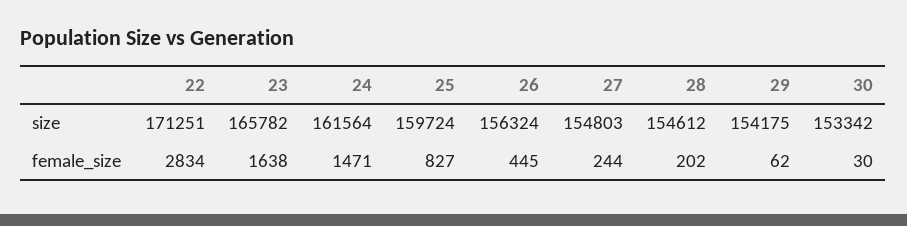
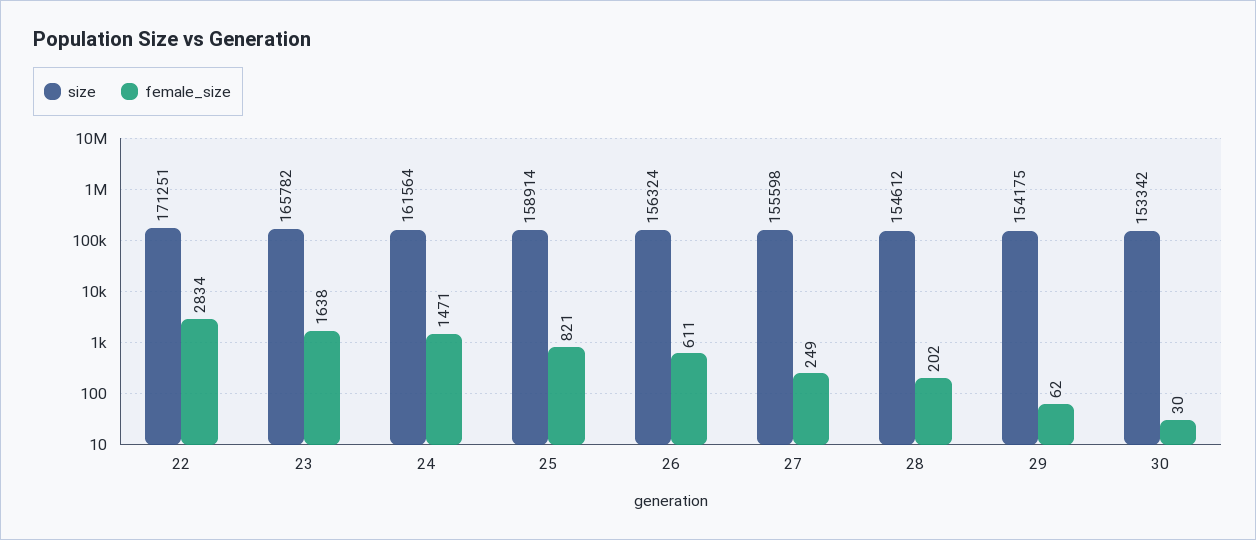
  {
    "size": {
      "22": 171251,
      "23": 165782,
      "24": 161564,
-     "25": 159724,
+     "25": 158914,
      "26": 156324,
-     "27": 154803,
+     "27": 155598,
      "28": 154612,
      "29": 154175,
      "30": 153342
    },
    "female_size": {
      "22": 2834,
      "23": 1638,
      "24": 1471,
-     "25": 827,
+     "25": 821,
-     "26": 445,
+     "26": 611,
-     "27": 244,
+     "27": 249,
      "28": 202,
      "29": 62,
      "30": 30
    }
  }

